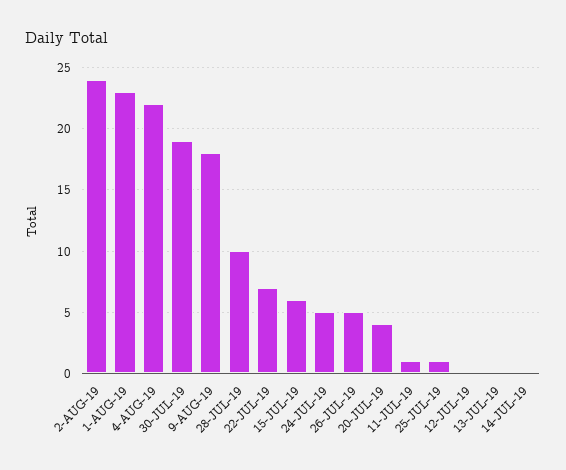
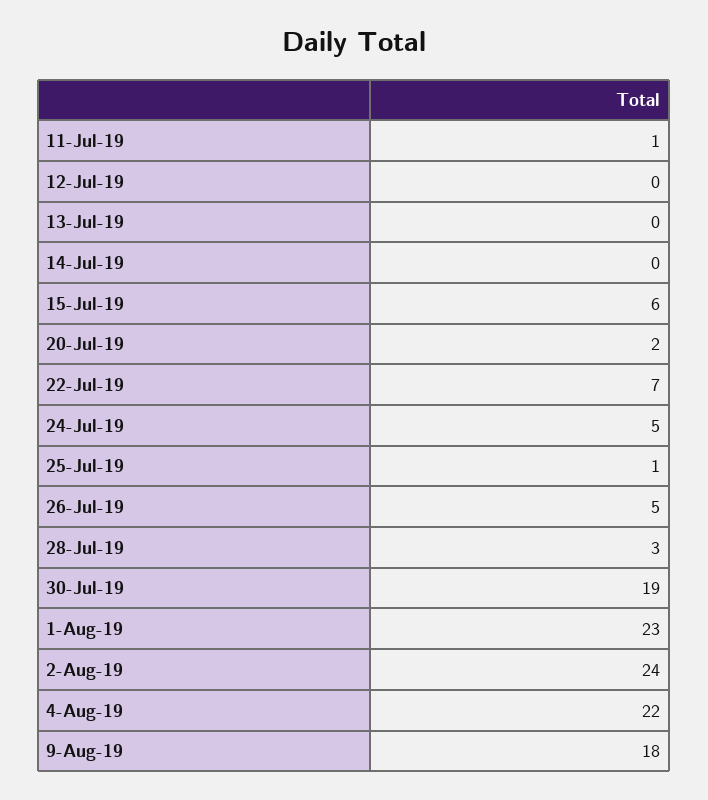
  {
    "2-AUG-19": 24,
    "1-AUG-19": 23,
    "4-AUG-19": 22,
    "30-JUL-19": 19,
    "9-AUG-19": 18,
-   "28-JUL-19": 10,
+   "28-JUL-19": 3,
    "22-JUL-19": 7,
    "15-JUL-19": 6,
    "24-JUL-19": 5,
    "26-JUL-19": 5,
-   "20-JUL-19": 4,
+   "20-JUL-19": 2,
    "11-JUL-19": 1,
    "25-JUL-19": 1,
    "12-JUL-19": 0,
    "13-JUL-19": 0,
    "14-JUL-19": 0
  }

